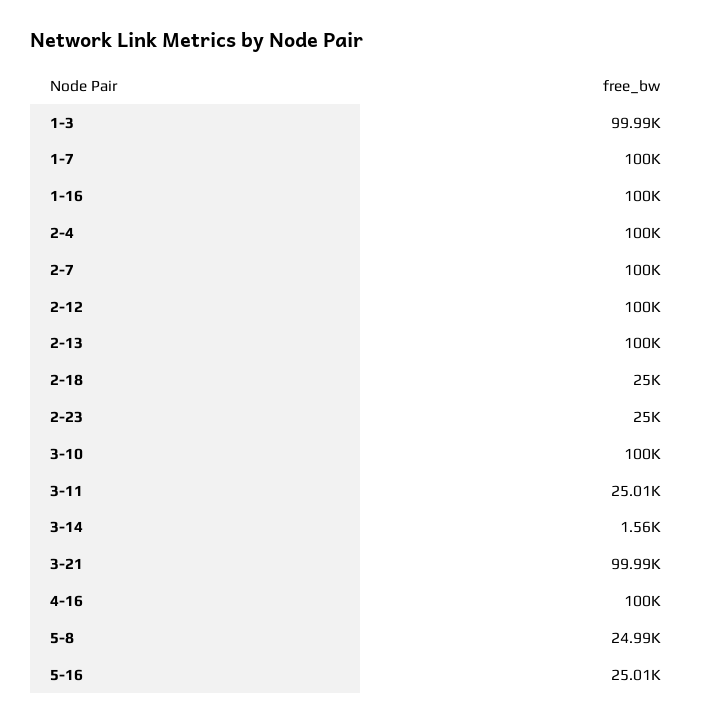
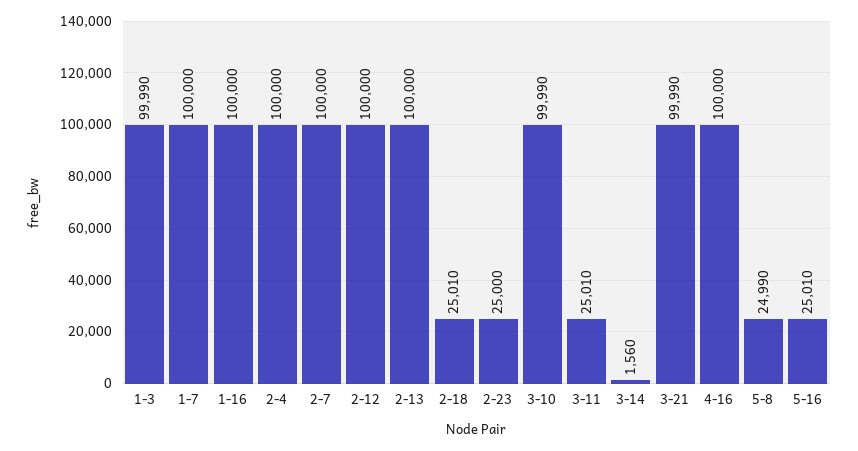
  {
    "1-3": 99990,
    "1-7": 100000,
    "1-16": 100000,
    "2-4": 100000,
    "2-7": 100000,
    "2-12": 100000,
    "2-13": 100000,
-   "2-18": 25000,
+   "2-18": 25010,
    "2-23": 25000,
-   "3-10": 100000,
+   "3-10": 99990,
    "3-11": 25010,
    "3-14": 1560,
    "3-21": 99990,
    "4-16": 100000,
    "5-8": 24990,
    "5-16": 25010
  }

